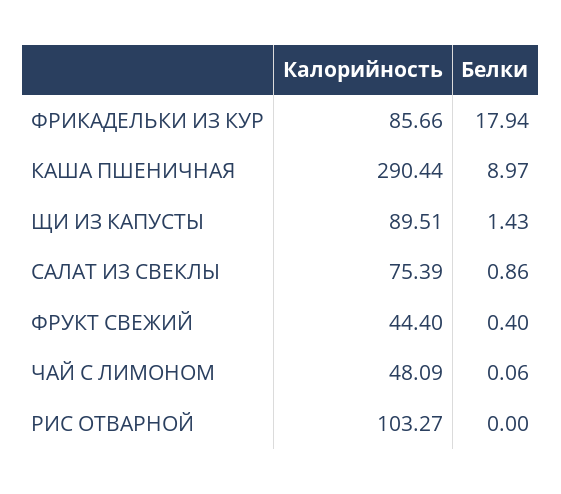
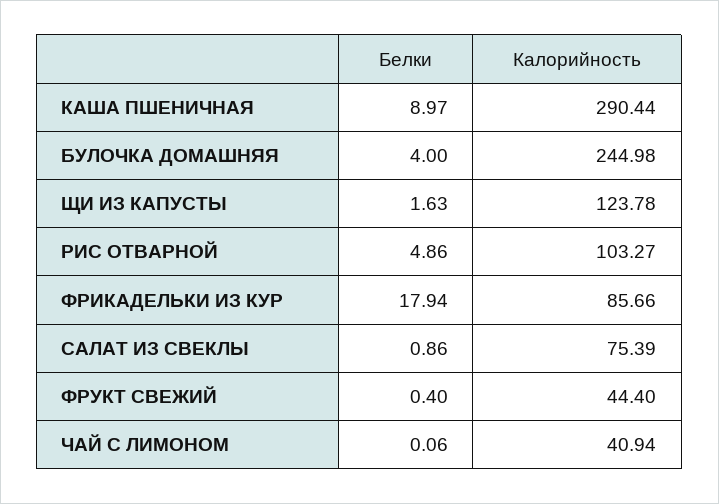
  {
    "Калорийность": {
      "ФРИКАДЕЛЬКИ ИЗ КУР": 85.66,
      "КАША ПШЕНИЧНАЯ": 290.44,
-     "ЩИ ИЗ КАПУСТЫ": 89.51,
+     "ЩИ ИЗ КАПУСТЫ": 123.78,
      "САЛАТ ИЗ СВЕКЛЫ": 75.39,
      "ФРУКТ СВЕЖИЙ": 44.4,
-     "ЧАЙ С ЛИМОНОМ": 48.09,
+     "ЧАЙ С ЛИМОНОМ": 40.94,
-     "РИС ОТВАРНОЙ": 103.27
+     "РИС ОТВАРНОЙ": 103.27,
+     "БУЛОЧКА ДОМАШНЯЯ": 244.98
    },
    "Белки": {
      "ФРИКАДЕЛЬКИ ИЗ КУР": 17.94,
      "КАША ПШЕНИЧНАЯ": 8.97,
-     "ЩИ ИЗ КАПУСТЫ": 1.43,
+     "ЩИ ИЗ КАПУСТЫ": 1.63,
      "САЛАТ ИЗ СВЕКЛЫ": 0.86,
      "ФРУКТ СВЕЖИЙ": 0.4,
      "ЧАЙ С ЛИМОНОМ": 0.06,
-     "РИС ОТВАРНОЙ": 0
+     "РИС ОТВАРНОЙ": 4.86,
+     "БУЛОЧКА ДОМАШНЯЯ": 4
    }
  }

